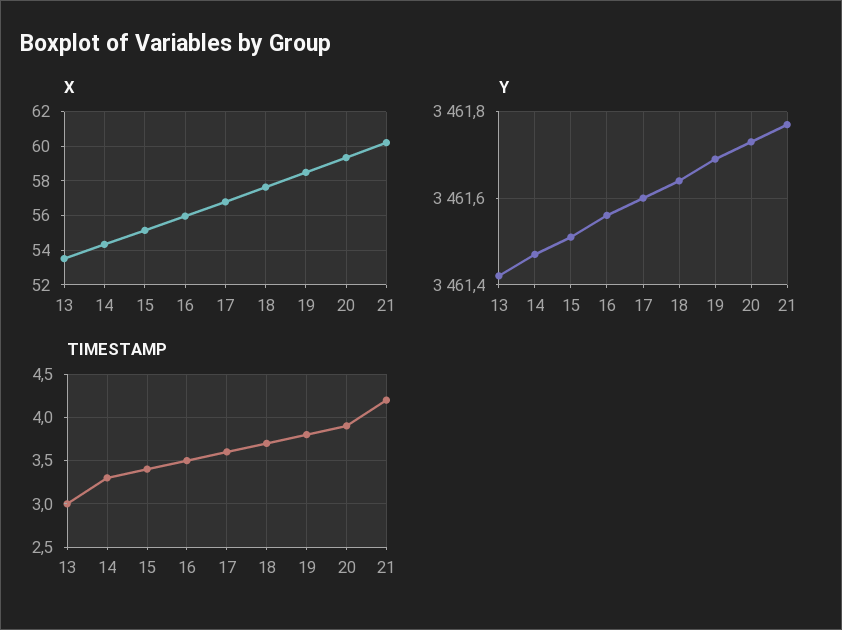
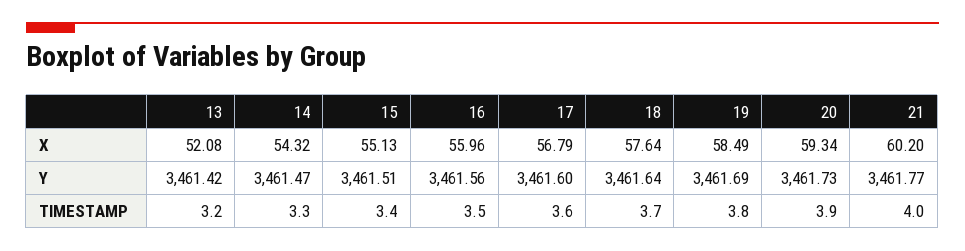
  {
    "X": {
-     "13": 53.5,
+     "13": 52.08,
      "14": 54.32,
      "15": 55.13,
      "16": 55.96,
      "17": 56.79,
      "18": 57.64,
      "19": 58.49,
      "20": 59.34,
      "21": 60.2
    },
    "Y": {
      "13": 3461.42,
      "14": 3461.47,
      "15": 3461.51,
      "16": 3461.56,
      "17": 3461.6,
      "18": 3461.64,
      "19": 3461.69,
      "20": 3461.73,
      "21": 3461.77
    },
    "TIMESTAMP": {
-     "13": 3,
+     "13": 3.2,
      "14": 3.3,
      "15": 3.4,
      "16": 3.5,
      "17": 3.6,
      "18": 3.7,
      "19": 3.8,
      "20": 3.9,
-     "21": 4.2
+     "21": 4
    }
  }

